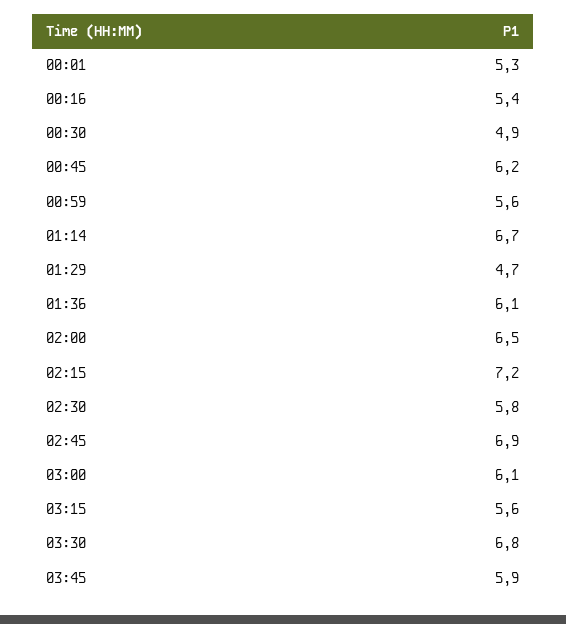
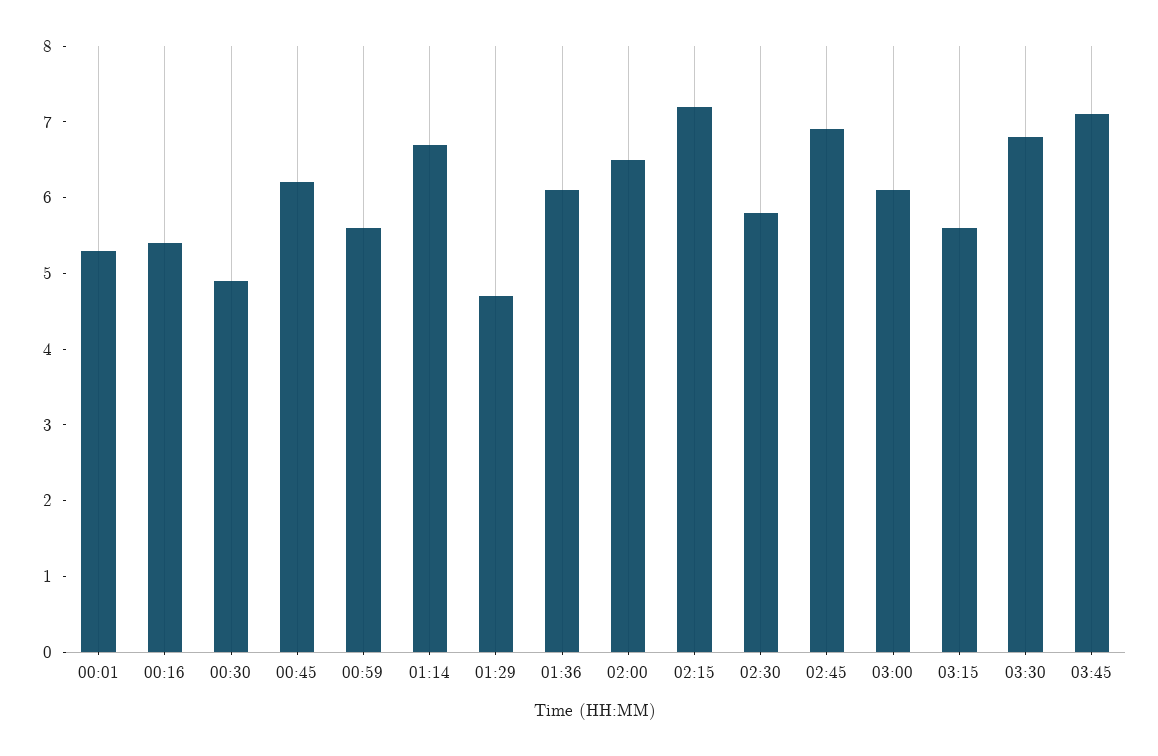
  {
    "00:01": 5.3,
    "00:16": 5.4,
    "00:30": 4.9,
    "00:45": 6.2,
    "00:59": 5.6,
    "01:14": 6.7,
    "01:29": 4.7,
    "01:36": 6.1,
    "02:00": 6.5,
    "02:15": 7.2,
    "02:30": 5.8,
    "02:45": 6.9,
    "03:00": 6.1,
    "03:15": 5.6,
    "03:30": 6.8,
-   "03:45": 5.9
+   "03:45": 7
  }

